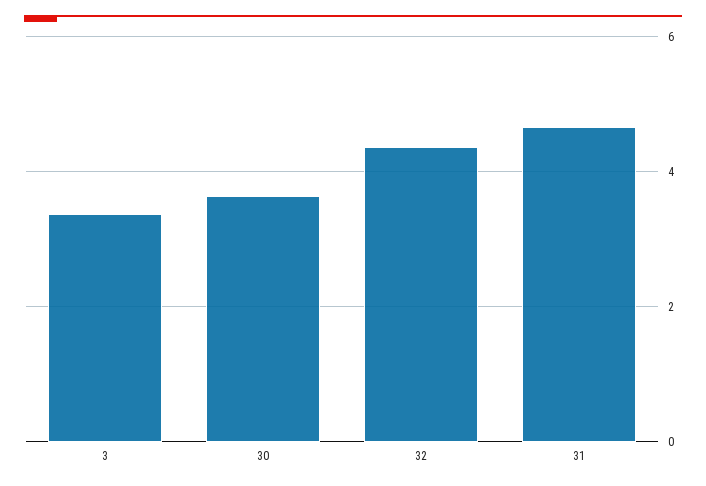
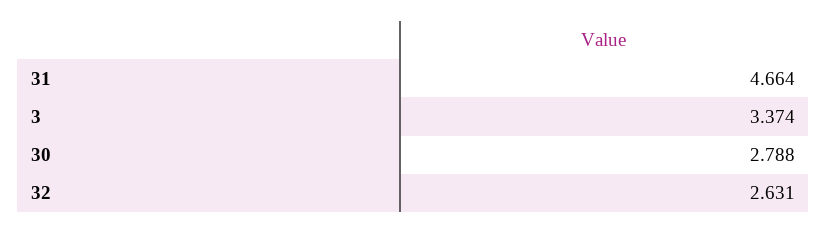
  {
    "3": 3.374,
-   "30": 3.6,
+   "30": 2.788,
-   "32": 4.4,
+   "32": 2.631,
    "31": 4.664
  }

